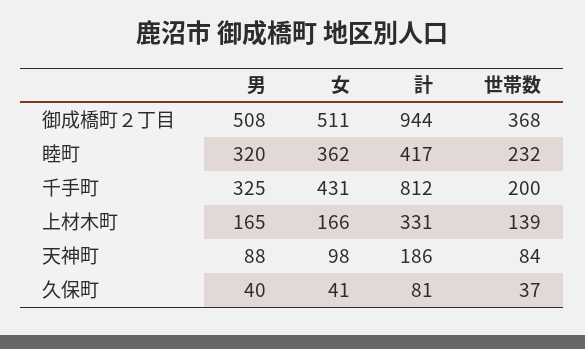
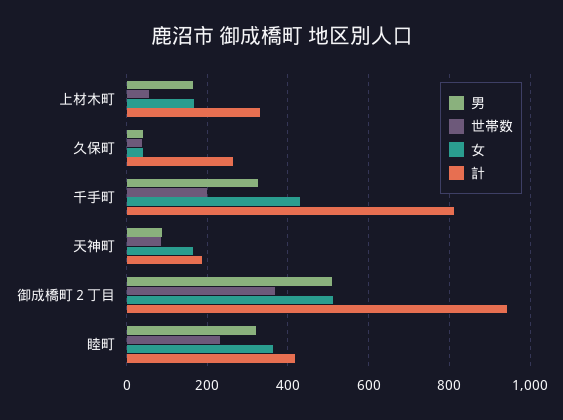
  {
    "男": {
      "御成橋町２丁目": 508,
      "睦町": 320,
      "千手町": 325,
      "上材木町": 165,
      "天神町": 88,
      "久保町": 40
    },
    "女": {
      "御成橋町２丁目": 511,
      "睦町": 362,
      "千手町": 431,
      "上材木町": 166,
-     "天神町": 98,
+     "天神町": 160,
      "久保町": 41
    },
    "計": {
      "御成橋町２丁目": 944,
      "睦町": 417,
      "千手町": 812,
      "上材木町": 331,
      "天神町": 186,
-     "久保町": 81
+     "久保町": 260
    },
    "世帯数": {
      "御成橋町２丁目": 368,
      "睦町": 232,
      "千手町": 200,
-     "上材木町": 139,
+     "上材木町": 60,
      "天神町": 84,
      "久保町": 37
    }
  }

